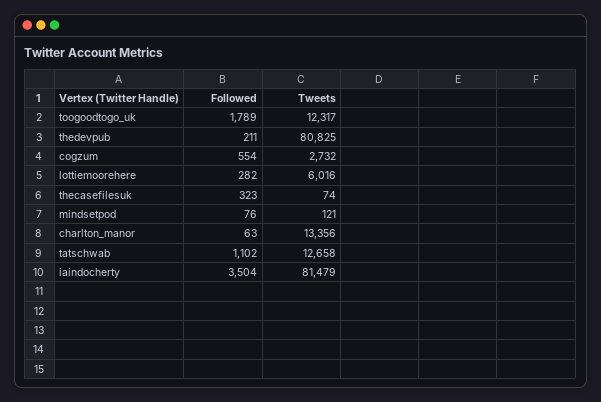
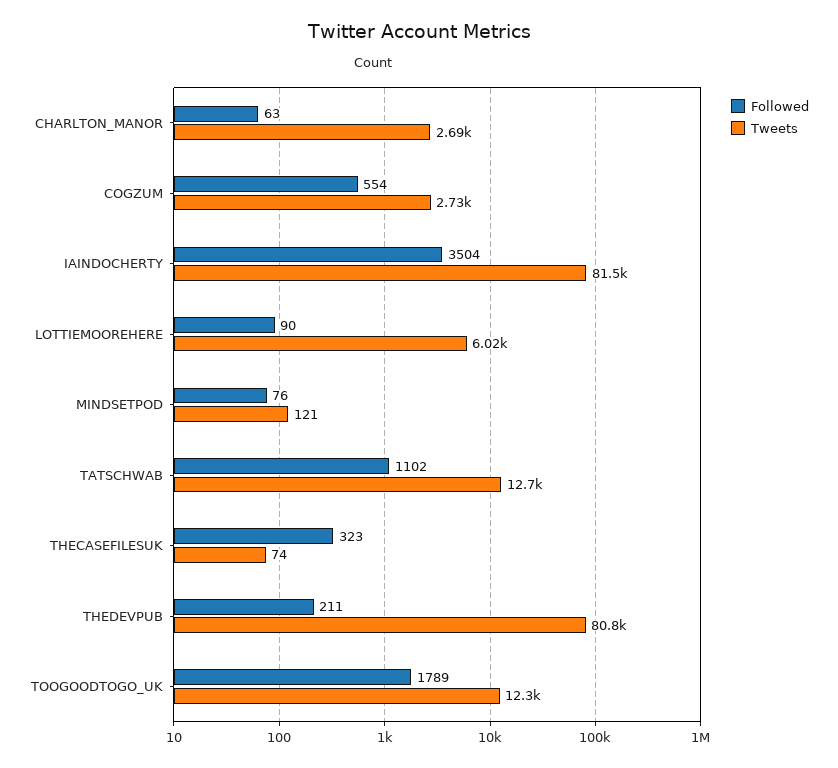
  {
    "Followed": {
      "toogoodtogo_uk": 1789,
      "thedevpub": 211,
      "cogzum": 554,
-     "lottiemoorehere": 282,
+     "lottiemoorehere": 90,
      "thecasefilesuk": 323,
      "mindsetpod": 76,
      "charlton_manor": 63,
      "tatschwab": 1102,
      "iaindocherty": 3504
    },
    "Tweets": {
      "toogoodtogo_uk": 12317,
      "thedevpub": 80825,
      "cogzum": 2732,
      "lottiemoorehere": 6016,
      "thecasefilesuk": 74,
      "mindsetpod": 121,
-     "charlton_manor": 13356,
+     "charlton_manor": 2690,
      "tatschwab": 12658,
      "iaindocherty": 81479
    }
  }

